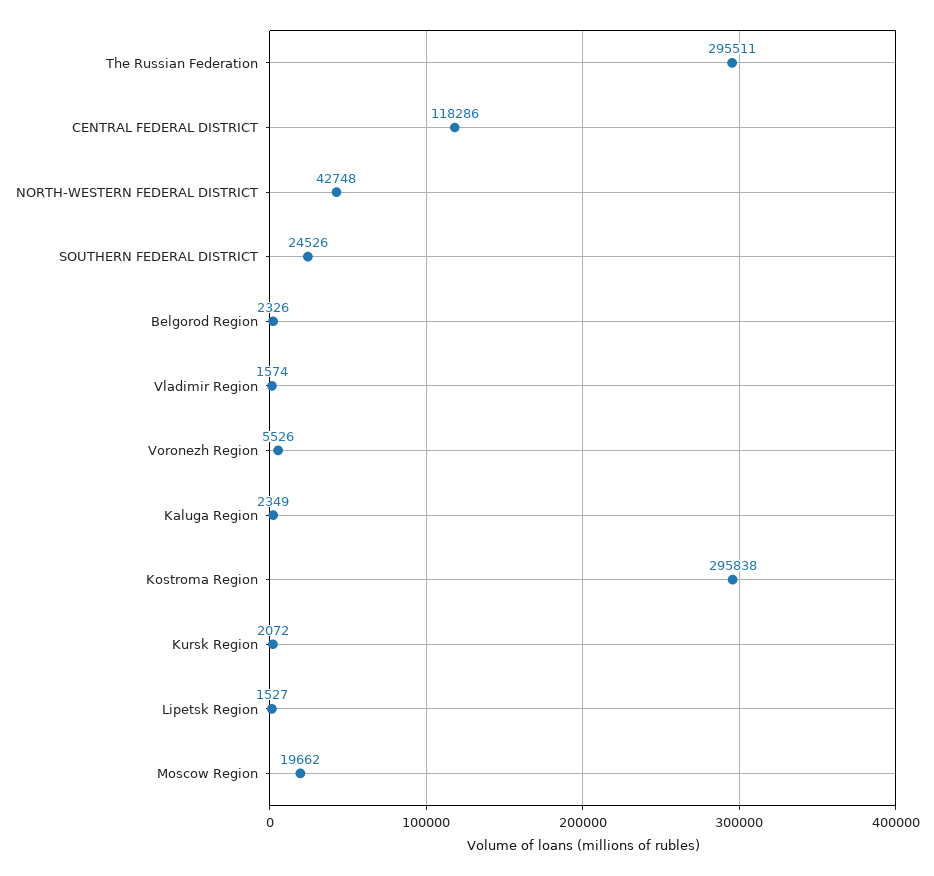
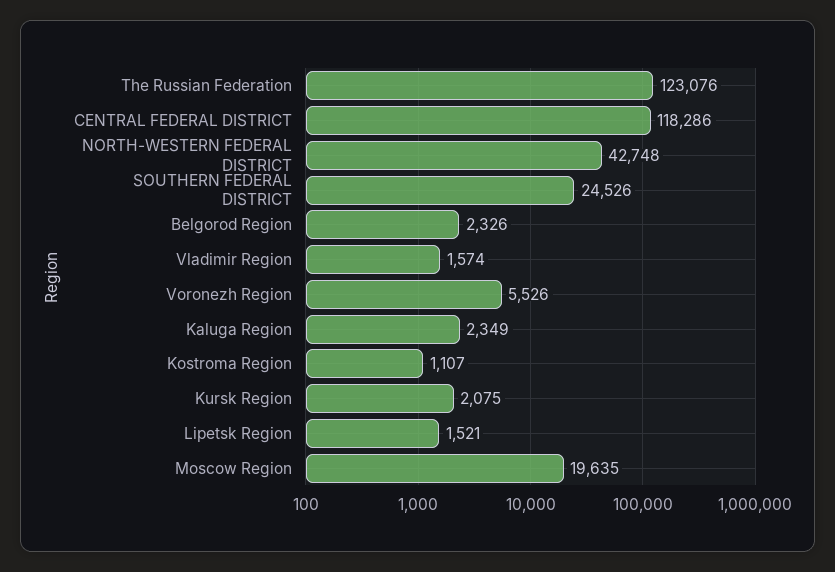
  {
-   "The Russian Federation": 295511,
+   "The Russian Federation": 123076,
    "CENTRAL FEDERAL DISTRICT": 118286,
    "NORTH-WESTERN FEDERAL DISTRICT": 42748,
    "SOUTHERN FEDERAL DISTRICT": 24526,
    "Belgorod Region": 2326,
    "Vladimir Region": 1574,
    "Voronezh Region": 5526,
    "Kaluga Region": 2349,
-   "Kostroma Region": 295838,
+   "Kostroma Region": 1107,
-   "Kursk Region": 2072,
+   "Kursk Region": 2075,
-   "Lipetsk Region": 1527,
+   "Lipetsk Region": 1521,
-   "Moscow Region": 19662
+   "Moscow Region": 19635
  }

